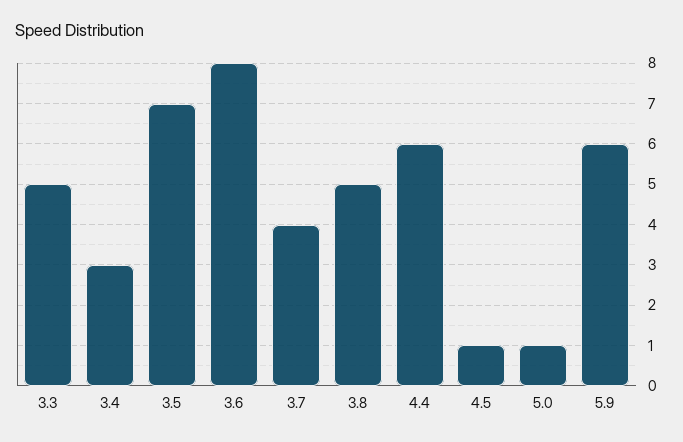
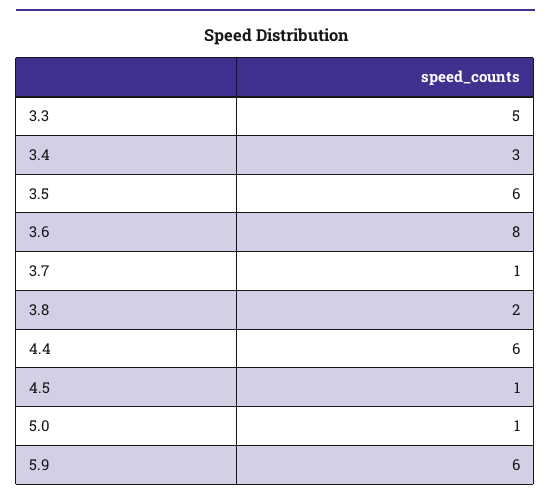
  {
    "3.3": 5,
    "3.4": 3,
-   "3.5": 7,
+   "3.5": 6,
    "3.6": 8,
-   "3.7": 4,
+   "3.7": 1,
-   "3.8": 5,
+   "3.8": 2,
    "4.4": 6,
    "4.5": 1,
    "5.0": 1,
    "5.9": 6
  }

